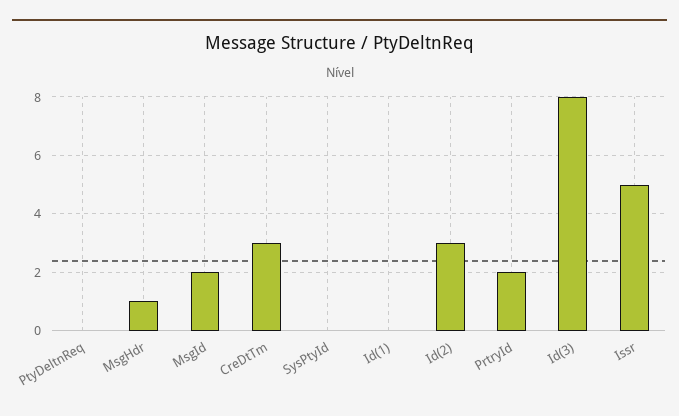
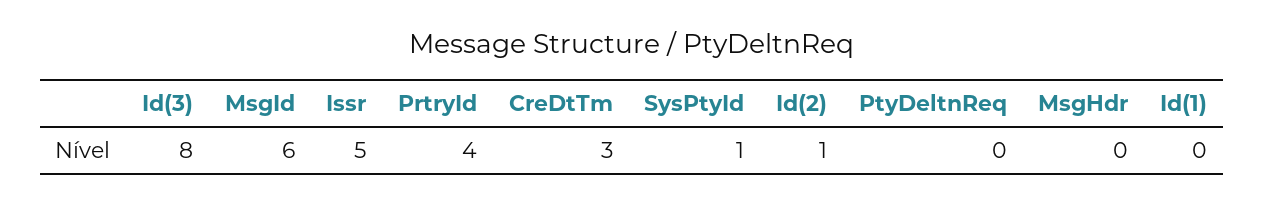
  {
    "PtyDeltnReq": 0,
-   "MsgHdr": 1,
+   "MsgHdr": 0,
-   "MsgId": 2,
+   "MsgId": 6,
    "CreDtTm": 3,
-   "SysPtyId": 0,
+   "SysPtyId": 1,
    "Id(1)": 0,
-   "Id(2)": 3,
+   "Id(2)": 1,
-   "PrtryId": 2,
+   "PrtryId": 4,
    "Id(3)": 8,
    "Issr": 5
  }

